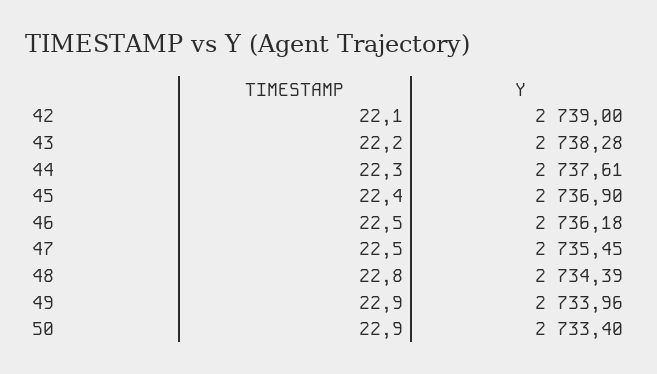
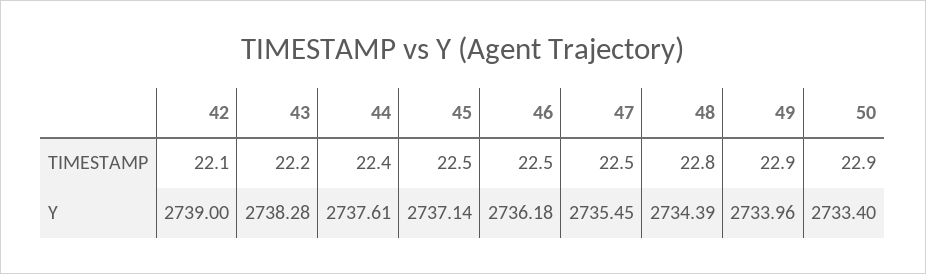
  {
    "TIMESTAMP": {
      "42": 22.1,
      "43": 22.2,
-     "44": 22.3,
+     "44": 22.4,
-     "45": 22.4,
+     "45": 22.5,
      "46": 22.5,
      "47": 22.5,
      "48": 22.8,
      "49": 22.9,
      "50": 22.9
    },
    "Y": {
      "42": 2739,
      "43": 2738.28,
      "44": 2737.61,
-     "45": 2736.9,
+     "45": 2737.14,
      "46": 2736.18,
      "47": 2735.45,
      "48": 2734.39,
      "49": 2733.96,
      "50": 2733.4
    }
  }

